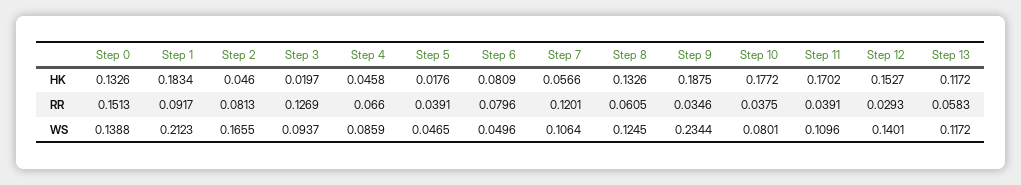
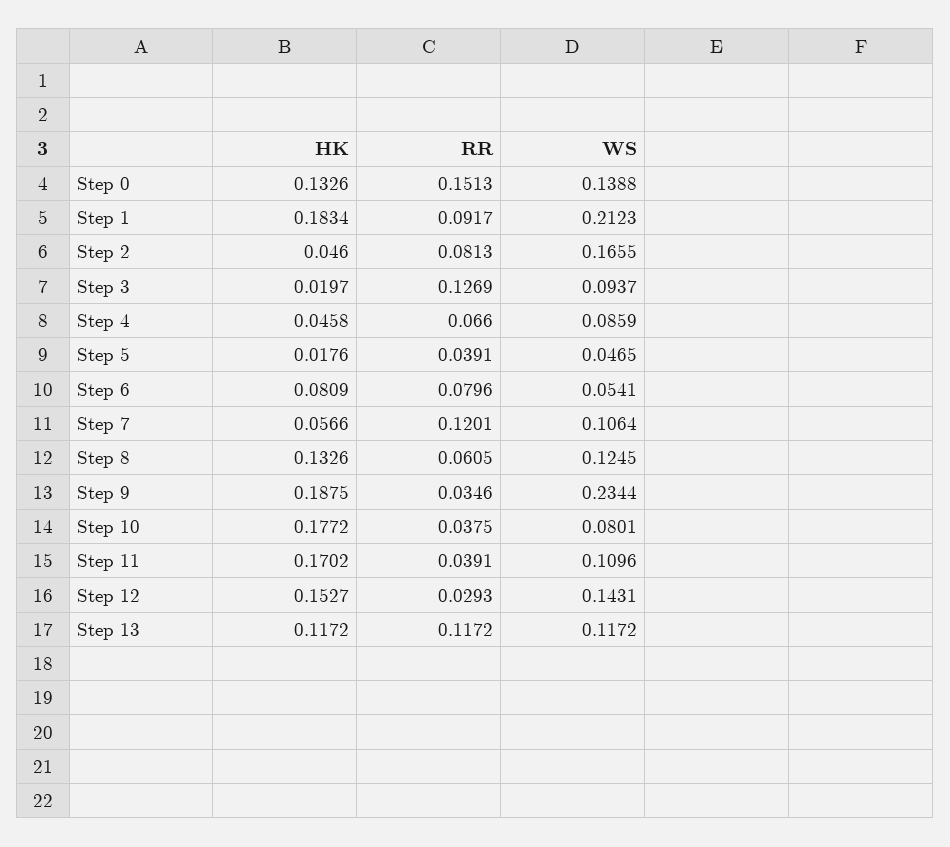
  {
    "Step 0": {
      "HK": 0.1326,
      "RR": 0.1513,
      "WS": 0.1388
    },
    "Step 1": {
      "HK": 0.1834,
      "RR": 0.0917,
      "WS": 0.2123
    },
    "Step 2": {
      "HK": 0.046,
      "RR": 0.0813,
      "WS": 0.1655
    },
    "Step 3": {
      "HK": 0.0197,
      "RR": 0.1269,
      "WS": 0.0937
    },
    "Step 4": {
      "HK": 0.0458,
      "RR": 0.066,
      "WS": 0.0859
    },
    "Step 5": {
      "HK": 0.0176,
      "RR": 0.0391,
      "WS": 0.0465
    },
    "Step 6": {
      "HK": 0.0809,
      "RR": 0.0796,
-     "WS": 0.0496
+     "WS": 0.0541
    },
    "Step 7": {
      "HK": 0.0566,
      "RR": 0.1201,
      "WS": 0.1064
    },
    "Step 8": {
      "HK": 0.1326,
      "RR": 0.0605,
      "WS": 0.1245
    },
    "Step 9": {
      "HK": 0.1875,
      "RR": 0.0346,
      "WS": 0.2344
    },
    "Step 10": {
      "HK": 0.1772,
      "RR": 0.0375,
      "WS": 0.0801
    },
    "Step 11": {
      "HK": 0.1702,
      "RR": 0.0391,
      "WS": 0.1096
    },
    "Step 12": {
      "HK": 0.1527,
      "RR": 0.0293,
-     "WS": 0.1401
+     "WS": 0.1431
    },
    "Step 13": {
      "HK": 0.1172,
-     "RR": 0.0583,
+     "RR": 0.1172,
      "WS": 0.1172
    }
  }

